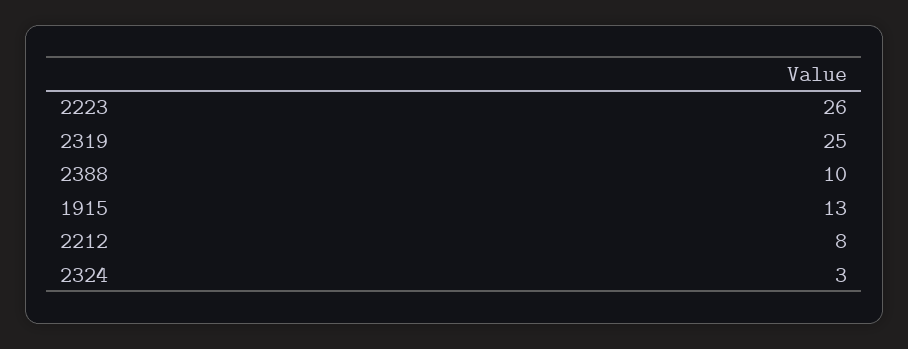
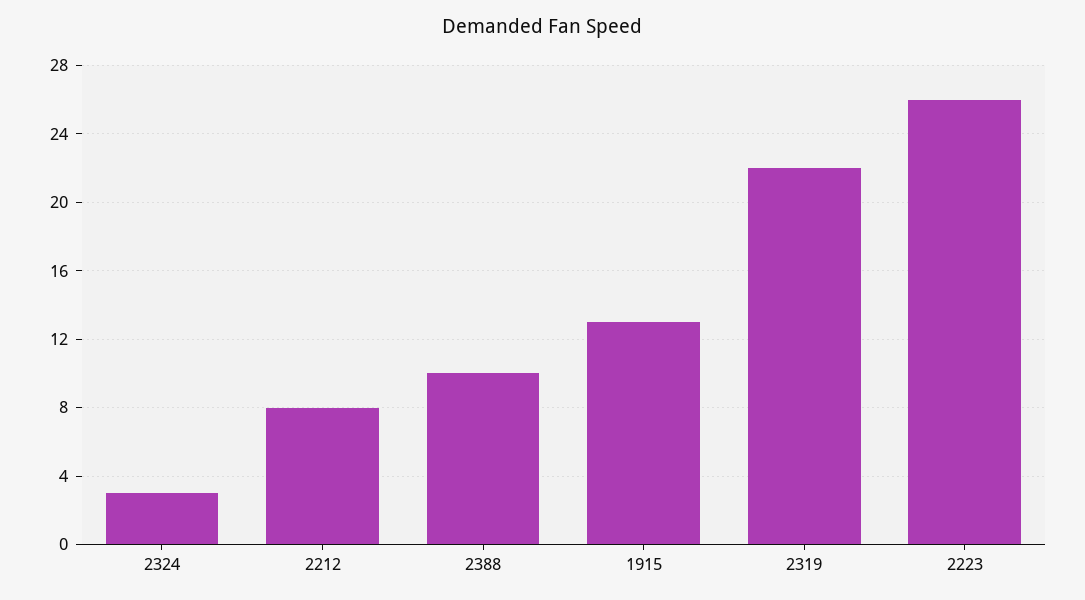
  {
    "2223": 26,
-   "2319": 25,
+   "2319": 22,
    "2388": 10,
    "1915": 13,
    "2212": 8,
    "2324": 3
  }

